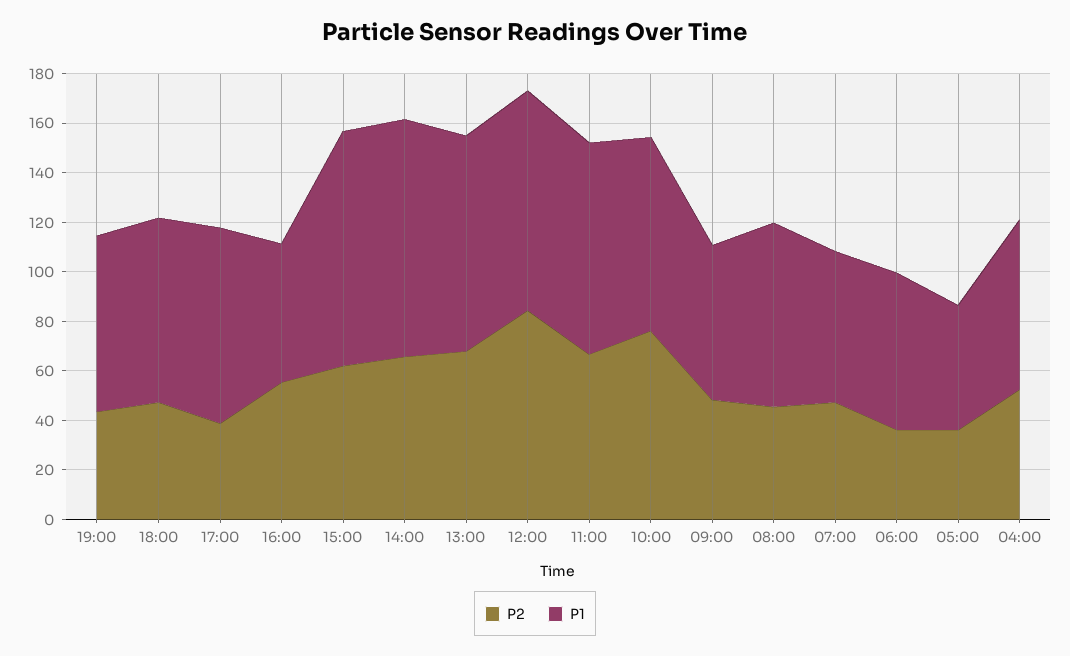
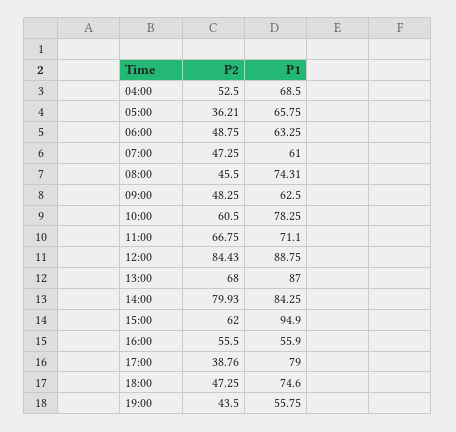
  {
    "P2": {
      "19:00": 43.5,
      "18:00": 47.25,
      "17:00": 38.76,
      "16:00": 55.5,
      "15:00": 62,
-     "14:00": 65,
+     "14:00": 79.93,
      "13:00": 68,
      "12:00": 84.43,
      "11:00": 66.75,
-     "10:00": 75,
+     "10:00": 60.5,
      "09:00": 48.25,
      "08:00": 45.5,
      "07:00": 47.25,
-     "06:00": 35,
+     "06:00": 48.75,
      "05:00": 36.21,
      "04:00": 52.5
    },
    "P1": {
-     "19:00": 70,
+     "19:00": 55.75,
      "18:00": 74.6,
      "17:00": 79,
      "16:00": 55.9,
      "15:00": 94.9,
-     "14:00": 95,
+     "14:00": 84.25,
      "13:00": 87,
      "12:00": 88.75,
-     "11:00": 85,
+     "11:00": 71.1,
      "10:00": 78.25,
      "09:00": 62.5,
      "08:00": 74.31,
      "07:00": 61,
      "06:00": 63.25,
-     "05:00": 50,
+     "05:00": 65.75,
      "04:00": 68.5
    }
  }

